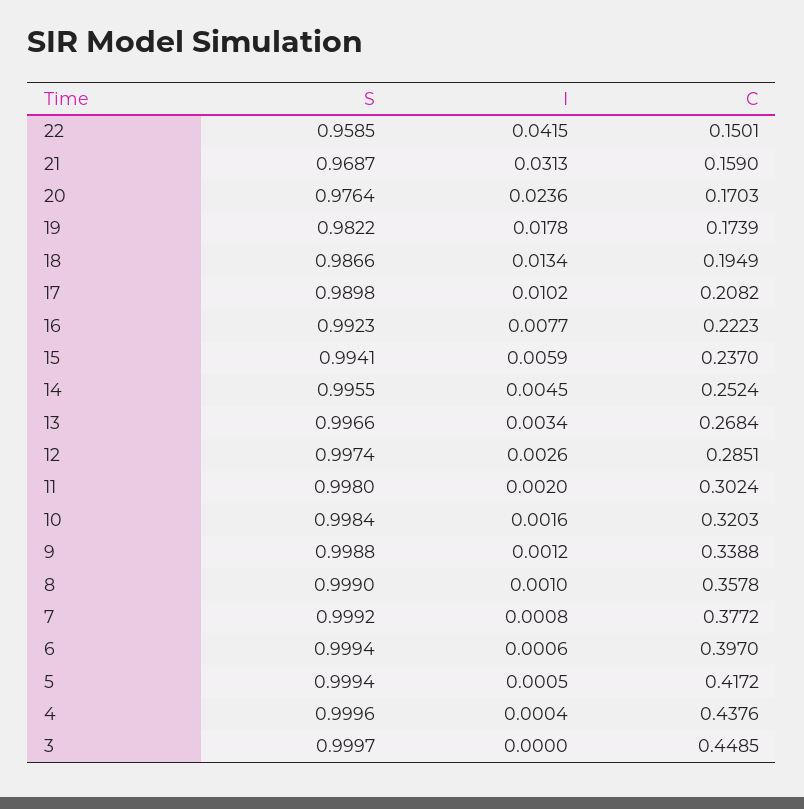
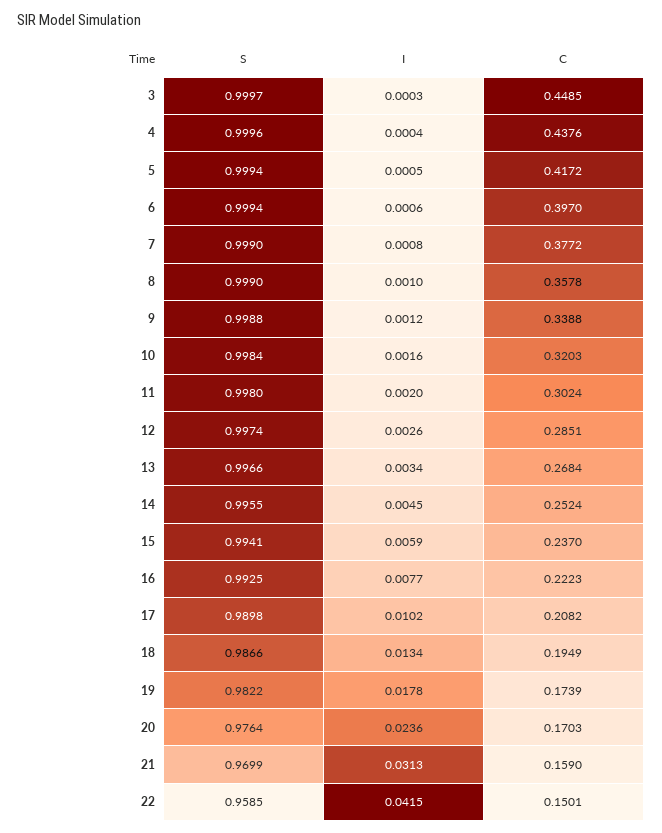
  {
    "S": {
      "22": 0.9585,
-     "21": 0.9687,
+     "21": 0.9699,
      "20": 0.9764,
      "19": 0.9822,
      "18": 0.9866,
      "17": 0.9898,
-     "16": 0.9923,
+     "16": 0.9925,
      "15": 0.9941,
      "14": 0.9955,
      "13": 0.9966,
      "12": 0.9974,
      "11": 0.998,
      "10": 0.9984,
      "9": 0.9988,
      "8": 0.999,
-     "7": 0.9992,
+     "7": 0.999,
      "6": 0.9994,
      "5": 0.9994,
      "4": 0.9996,
      "3": 0.9997
    },
    "I": {
      "22": 0.0415,
      "21": 0.0313,
      "20": 0.0236,
      "19": 0.0178,
      "18": 0.0134,
      "17": 0.0102,
      "16": 0.0077,
      "15": 0.0059,
      "14": 0.0045,
      "13": 0.0034,
      "12": 0.0026,
      "11": 0.002,
      "10": 0.0016,
      "9": 0.0012,
      "8": 0.001,
      "7": 0.0008,
      "6": 0.0006,
      "5": 0.0005,
      "4": 0.0004,
-     "3": 0
+     "3": 0.0003
    },
    "C": {
      "22": 0.1501,
      "21": 0.159,
      "20": 0.1703,
      "19": 0.1739,
      "18": 0.1949,
      "17": 0.2082,
      "16": 0.2223,
      "15": 0.237,
      "14": 0.2524,
      "13": 0.2684,
      "12": 0.2851,
      "11": 0.3024,
      "10": 0.3203,
      "9": 0.3388,
      "8": 0.3578,
      "7": 0.3772,
      "6": 0.397,
      "5": 0.4172,
      "4": 0.4376,
      "3": 0.4485
    }
  }

